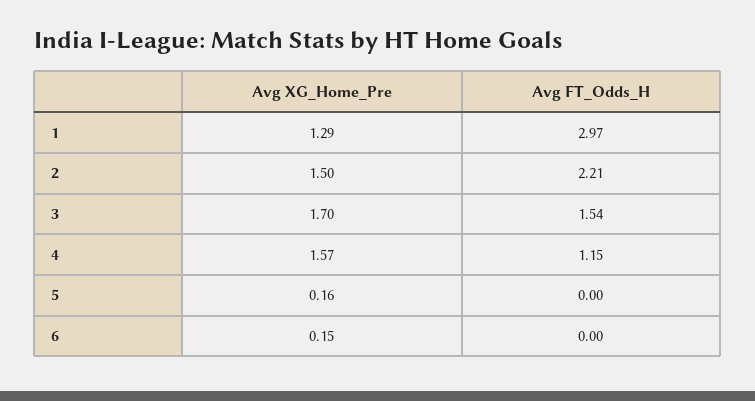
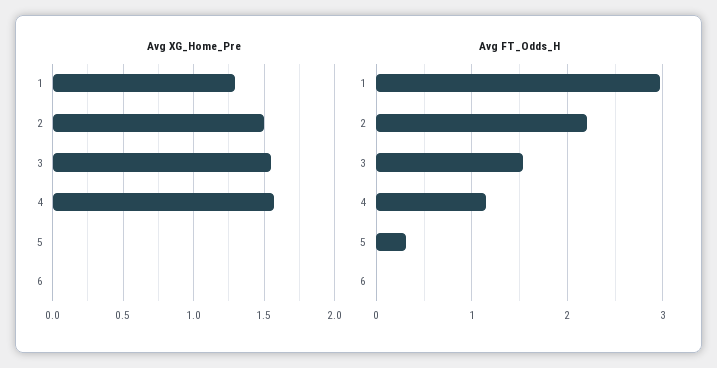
  {
    "Avg XG_Home_Pre": {
      "1": 1.29,
      "2": 1.5,
-     "3": 1.7,
+     "3": 1.55,
      "4": 1.57,
-     "5": 0.16,
+     "5": 0,
-     "6": 0.15
+     "6": 0
    },
    "Avg FT_Odds_H": {
      "1": 2.97,
      "2": 2.21,
      "3": 1.54,
      "4": 1.15,
-     "5": 0,
+     "5": 0.3,
      "6": 0
    }
  }

